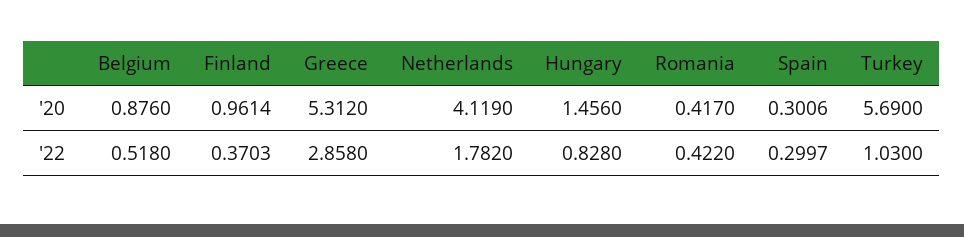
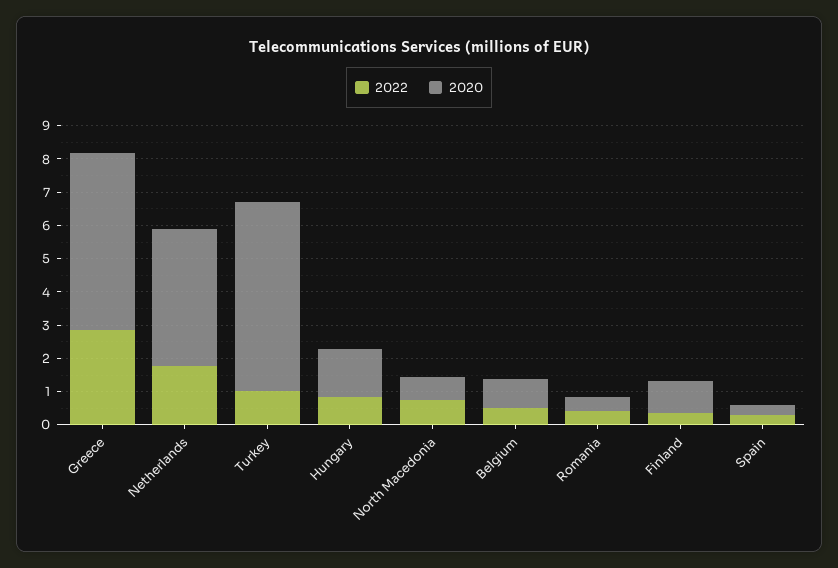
  {
    "'20": {
      "Belgium": 0.876,
      "Finland": 0.9614,
      "Greece": 5.312,
      "Netherlands": 4.119,
      "Hungary": 1.456,
      "Romania": 0.417,
      "Spain": 0.3006,
-     "Turkey": 5.69
+     "Turkey": 5.69,
+     "North Macedonia": 0.75
    },
    "'22": {
      "Belgium": 0.518,
      "Finland": 0.3703,
      "Greece": 2.858,
      "Netherlands": 1.782,
      "Hungary": 0.828,
      "Romania": 0.422,
      "Spain": 0.2997,
-     "Turkey": 1.03
+     "Turkey": 1.03,
+     "North Macedonia": 0.75
    }
  }

